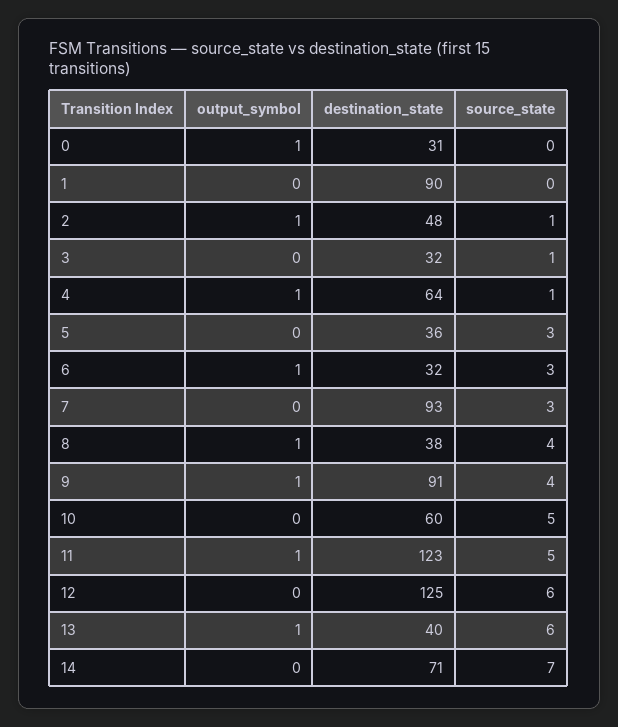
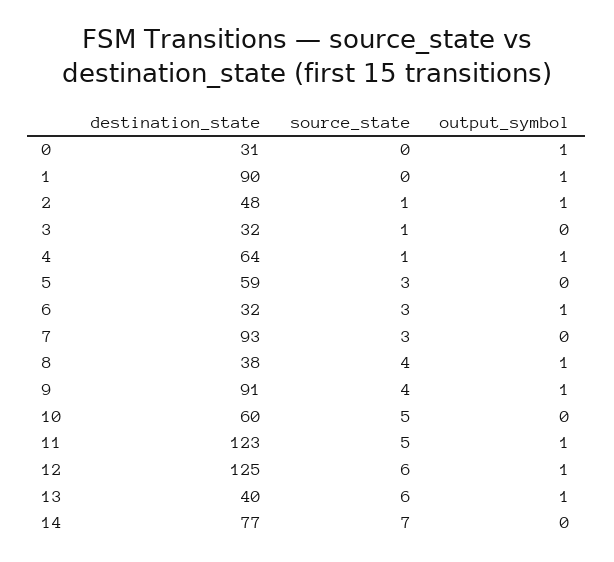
  {
    "output_symbol": {
      "0": 1,
-     "1": 0,
+     "1": 1,
      "2": 1,
      "3": 0,
      "4": 1,
      "5": 0,
      "6": 1,
      "7": 0,
      "8": 1,
      "9": 1,
      "10": 0,
      "11": 1,
-     "12": 0,
+     "12": 1,
      "13": 1,
      "14": 0
    },
    "destination_state": {
      "0": 31,
      "1": 90,
      "2": 48,
      "3": 32,
      "4": 64,
-     "5": 36,
+     "5": 59,
      "6": 32,
      "7": 93,
      "8": 38,
      "9": 91,
      "10": 60,
      "11": 123,
      "12": 125,
      "13": 40,
-     "14": 71
+     "14": 77
    },
    "source_state": {
      "0": 0,
      "1": 0,
      "2": 1,
      "3": 1,
      "4": 1,
      "5": 3,
      "6": 3,
      "7": 3,
      "8": 4,
      "9": 4,
      "10": 5,
      "11": 5,
      "12": 6,
      "13": 6,
      "14": 7
    }
  }

